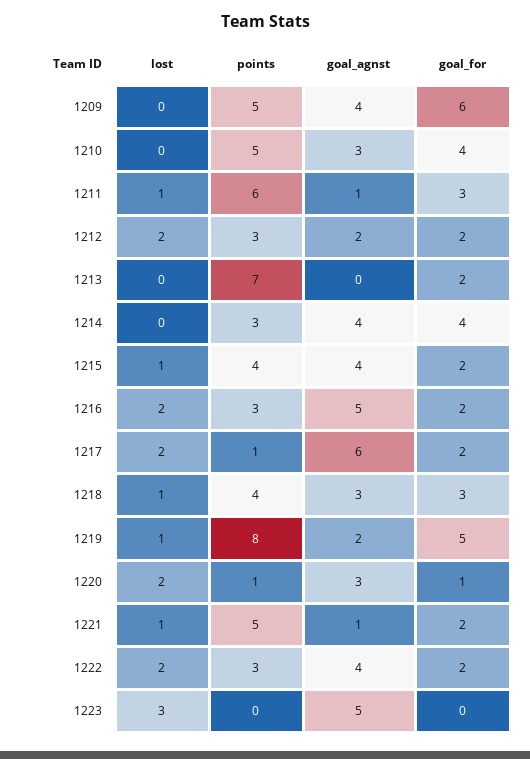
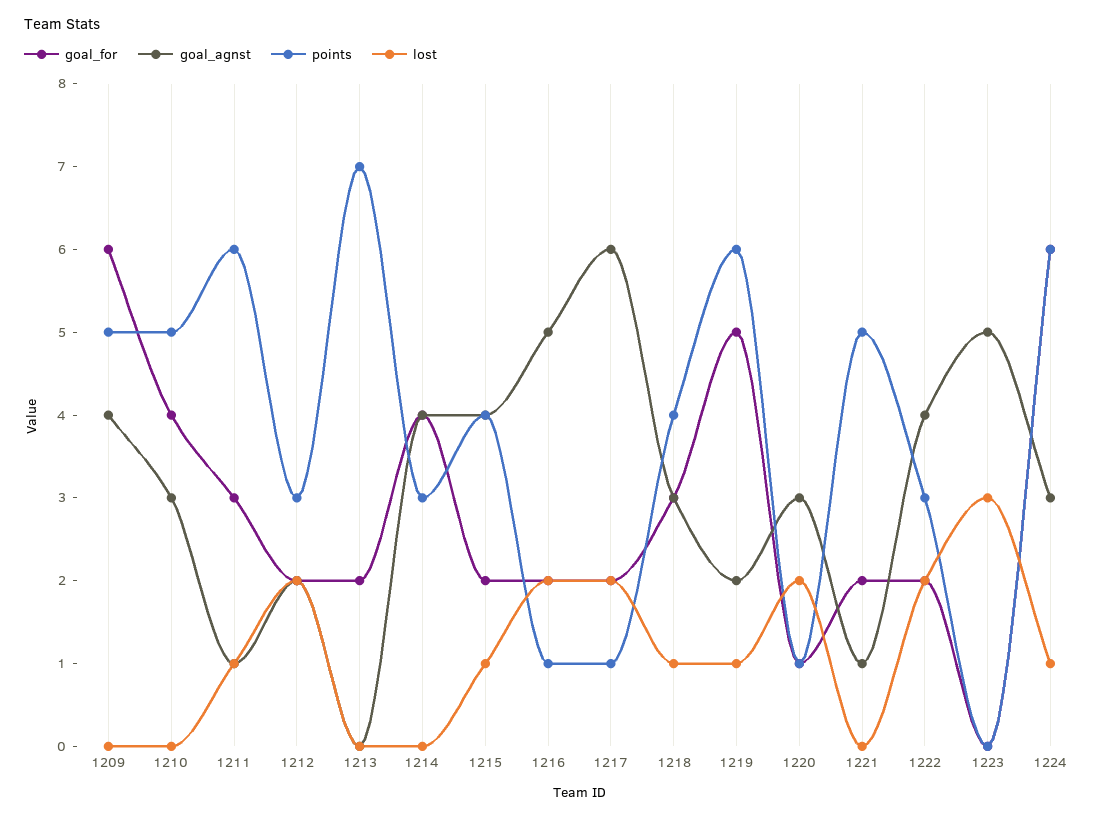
  {
    "lost": {
      "1209": 0,
      "1210": 0,
      "1211": 1,
      "1212": 2,
      "1213": 0,
      "1214": 0,
      "1215": 1,
      "1216": 2,
      "1217": 2,
      "1218": 1,
      "1219": 1,
      "1220": 2,
-     "1221": 1,
+     "1221": 0,
      "1222": 2,
-     "1223": 3
+     "1223": 3,
+     "1224": 1
    },
    "points": {
      "1209": 5,
      "1210": 5,
      "1211": 6,
      "1212": 3,
      "1213": 7,
      "1214": 3,
      "1215": 4,
-     "1216": 3,
+     "1216": 1,
      "1217": 1,
      "1218": 4,
-     "1219": 8,
+     "1219": 6,
      "1220": 1,
      "1221": 5,
      "1222": 3,
-     "1223": 0
+     "1223": 0,
+     "1224": 6
    },
    "goal_agnst": {
      "1209": 4,
      "1210": 3,
      "1211": 1,
      "1212": 2,
      "1213": 0,
      "1214": 4,
      "1215": 4,
      "1216": 5,
      "1217": 6,
      "1218": 3,
      "1219": 2,
      "1220": 3,
      "1221": 1,
      "1222": 4,
-     "1223": 5
+     "1223": 5,
+     "1224": 3
    },
    "goal_for": {
      "1209": 6,
      "1210": 4,
      "1211": 3,
      "1212": 2,
      "1213": 2,
      "1214": 4,
      "1215": 2,
      "1216": 2,
      "1217": 2,
      "1218": 3,
      "1219": 5,
      "1220": 1,
      "1221": 2,
      "1222": 2,
-     "1223": 0
+     "1223": 0,
+     "1224": 6
    }
  }

